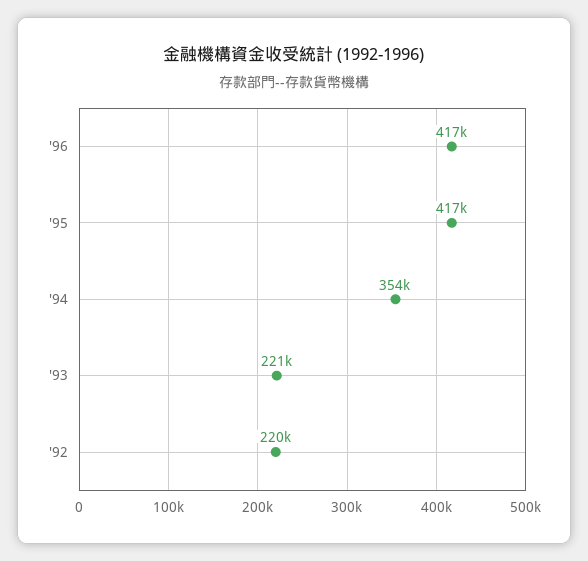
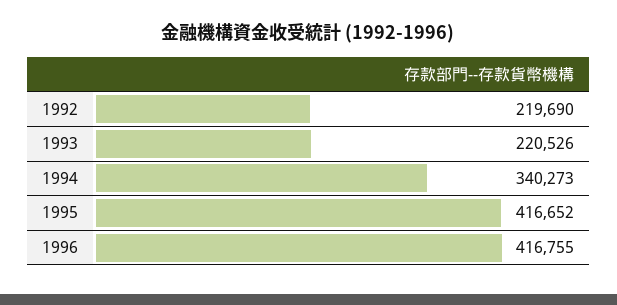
  {
    "'96": 416755,
    "'95": 416652,
-   "'94": 354000,
+   "'94": 340273,
    "'93": 220526,
    "'92": 219690
  }

